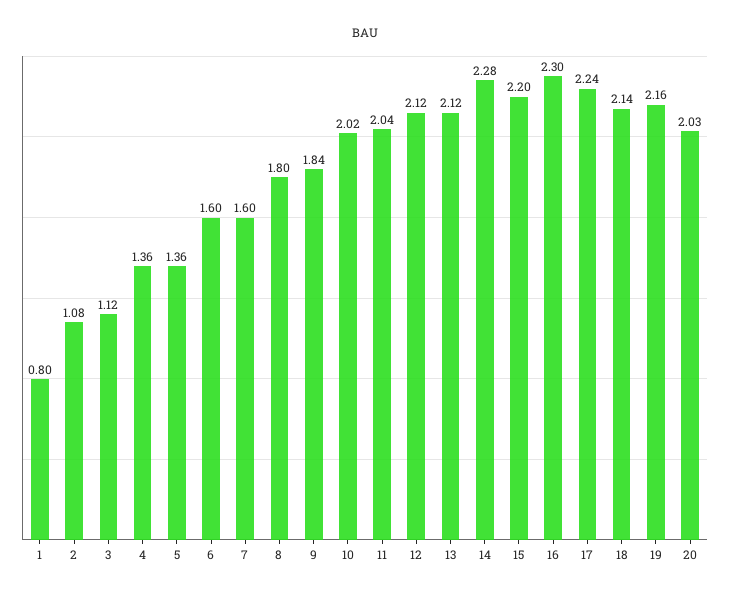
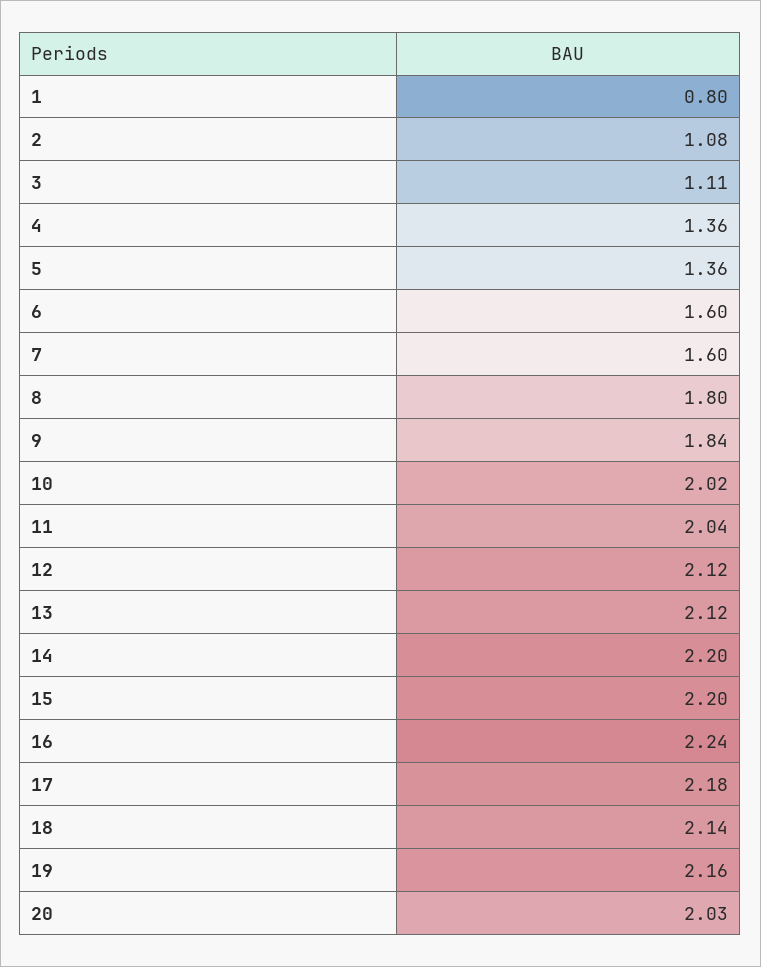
  {
    "1": 0.8,
    "2": 1.08,
-   "3": 1.12,
+   "3": 1.11,
    "4": 1.36,
    "5": 1.36,
    "6": 1.6,
    "7": 1.6,
    "8": 1.8,
    "9": 1.84,
    "10": 2.02,
    "11": 2.04,
    "12": 2.12,
    "13": 2.12,
-   "14": 2.28,
+   "14": 2.2,
    "15": 2.2,
-   "16": 2.3,
+   "16": 2.24,
-   "17": 2.24,
+   "17": 2.18,
    "18": 2.14,
    "19": 2.16,
    "20": 2.03
  }

